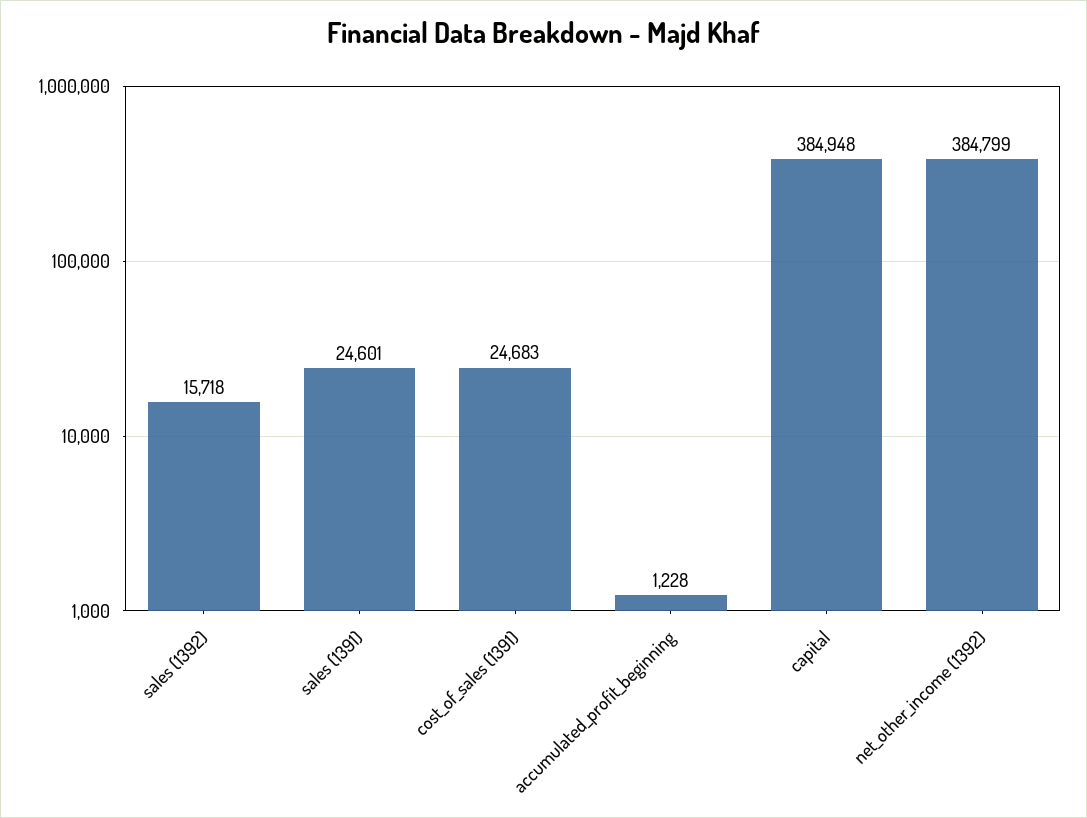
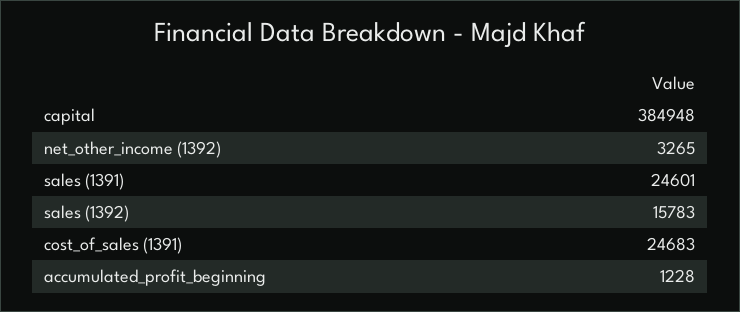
  {
-   "sales (1392)": 15718,
+   "sales (1392)": 15783,
    "sales (1391)": 24601,
    "cost_of_sales (1391)": 24683,
    "accumulated_profit_beginning": 1228,
    "capital": 384948,
-   "net_other_income (1392)": 384799
+   "net_other_income (1392)": 3265
  }

